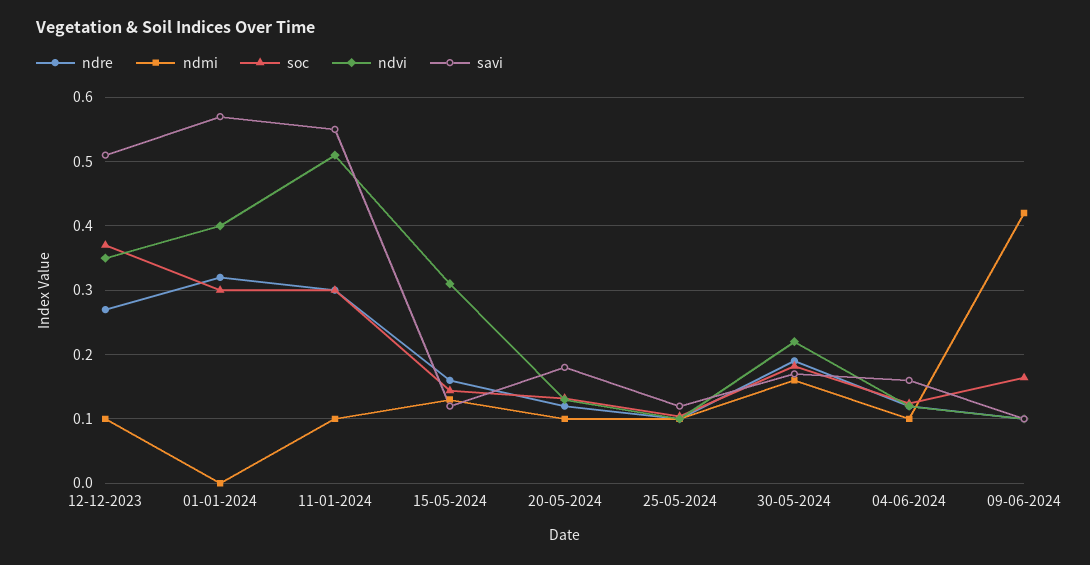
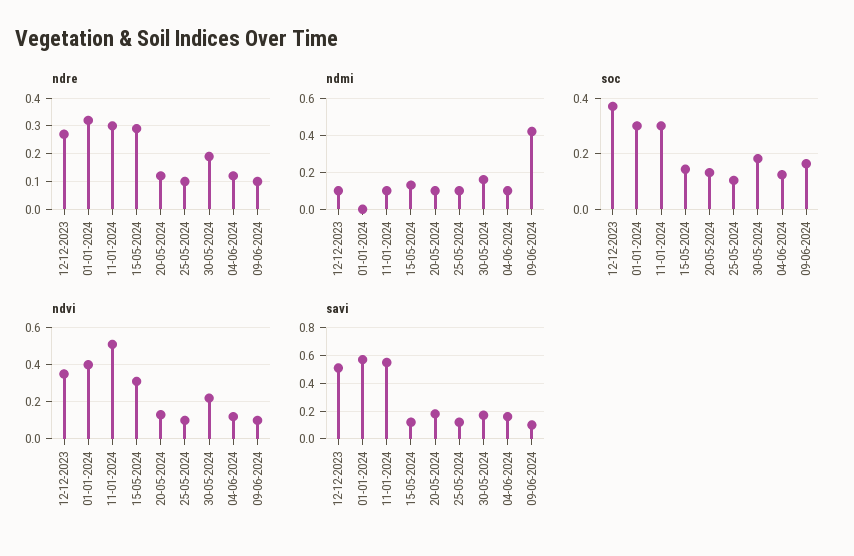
  {
    "ndre": {
      "12-12-2023": 0.27,
      "01-01-2024": 0.32,
      "11-01-2024": 0.3,
-     "15-05-2024": 0.16,
+     "15-05-2024": 0.3,
      "20-05-2024": 0.12,
      "25-05-2024": 0.1,
      "30-05-2024": 0.19,
      "04-06-2024": 0.12,
      "09-06-2024": 0.1
    },
    "ndmi": {
      "12-12-2023": 0.1,
      "01-01-2024": 0,
      "11-01-2024": 0.1,
      "15-05-2024": 0.13,
      "20-05-2024": 0.1,
      "25-05-2024": 0.1,
      "30-05-2024": 0.16,
      "04-06-2024": 0.1,
      "09-06-2024": 0.42
    },
    "soc": {
      "12-12-2023": 0.37,
      "01-01-2024": 0.3,
      "11-01-2024": 0.3,
      "15-05-2024": 0.14,
      "20-05-2024": 0.13,
      "25-05-2024": 0.1,
      "30-05-2024": 0.18,
      "04-06-2024": 0.12,
      "09-06-2024": 0.16
    },
    "ndvi": {
      "12-12-2023": 0.35,
      "01-01-2024": 0.4,
      "11-01-2024": 0.51,
      "15-05-2024": 0.31,
      "20-05-2024": 0.13,
      "25-05-2024": 0.1,
      "30-05-2024": 0.22,
      "04-06-2024": 0.12,
      "09-06-2024": 0.1
    },
    "savi": {
      "12-12-2023": 0.51,
      "01-01-2024": 0.57,
      "11-01-2024": 0.55,
      "15-05-2024": 0.12,
      "20-05-2024": 0.18,
      "25-05-2024": 0.12,
      "30-05-2024": 0.17,
      "04-06-2024": 0.16,
      "09-06-2024": 0.1
    }
  }

